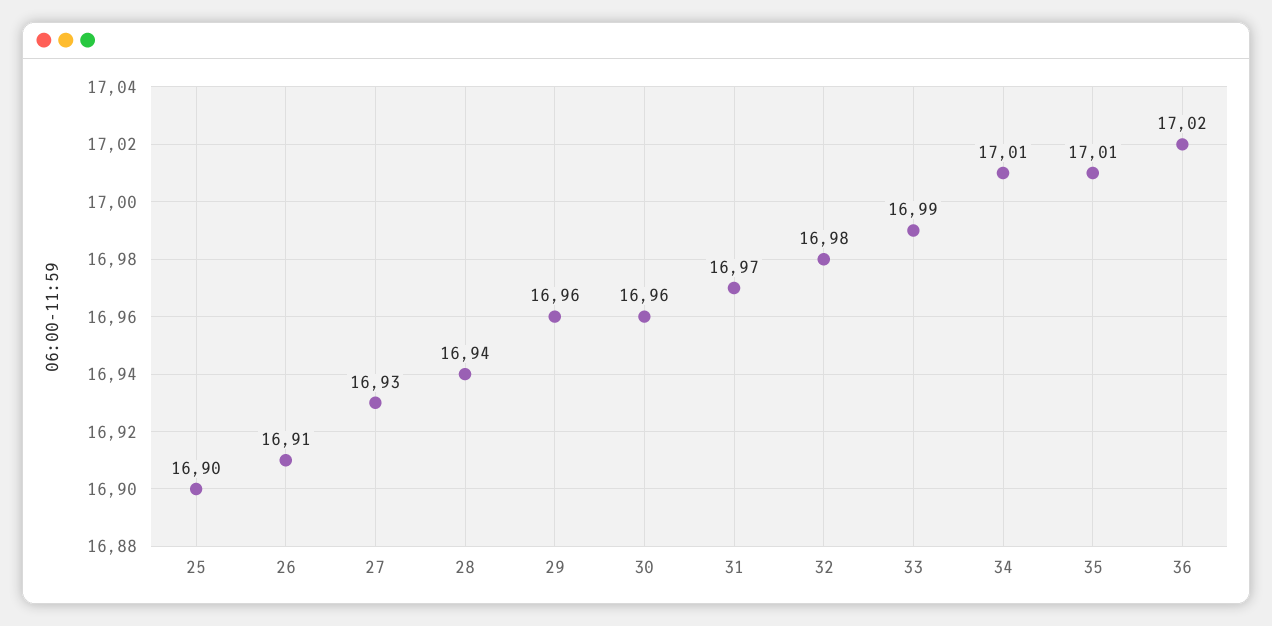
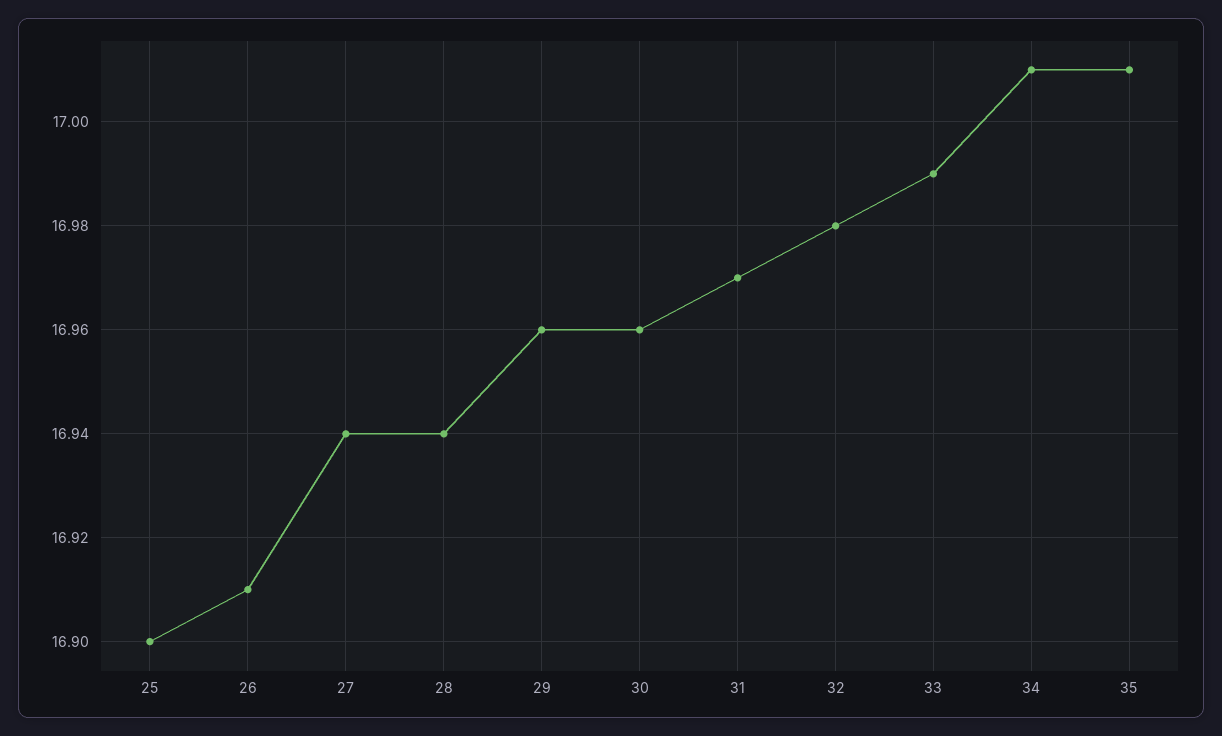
  {
    "25": 16.9,
    "26": 16.91,
-   "27": 16.93,
+   "27": 16.94,
    "28": 16.94,
    "29": 16.96,
    "30": 16.96,
    "31": 16.97,
    "32": 16.98,
    "33": 16.99,
    "34": 17.01,
-   "35": 17.01,
+   "35": 17.01
-   "36": 17.02
  }

